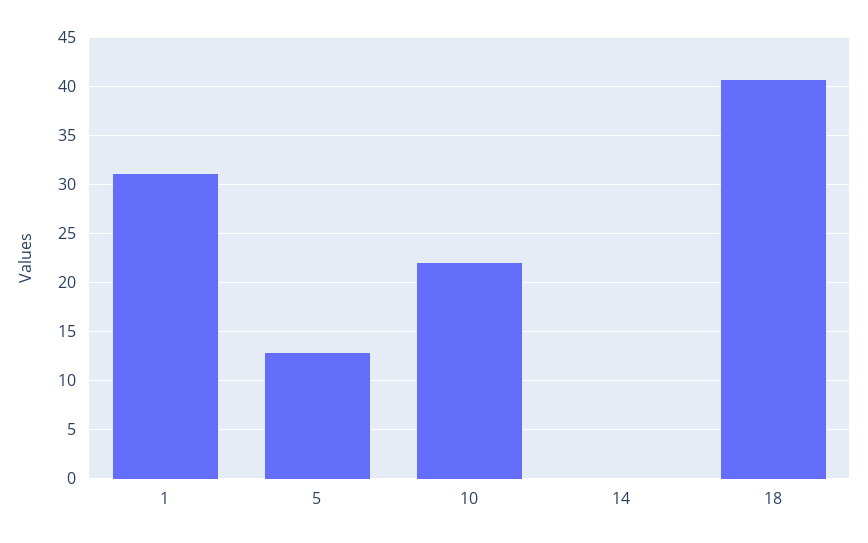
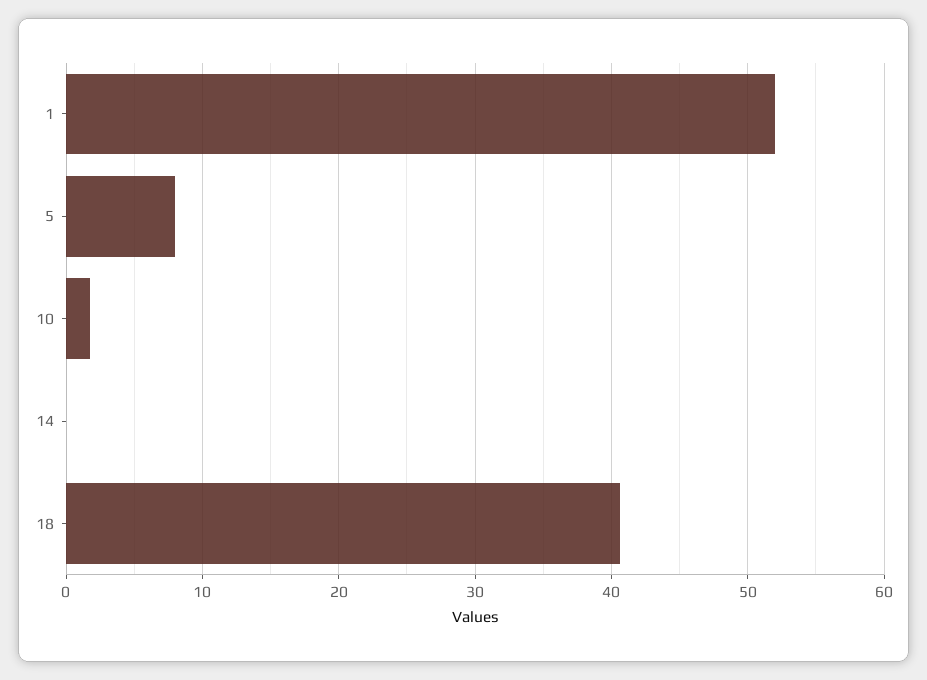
  {
-   "1": 31,
+   "1": 52,
-   "5": 13,
+   "5": 8,
-   "10": 22,
+   "10": 2,
    "14": 0,
    "18": 41
  }

